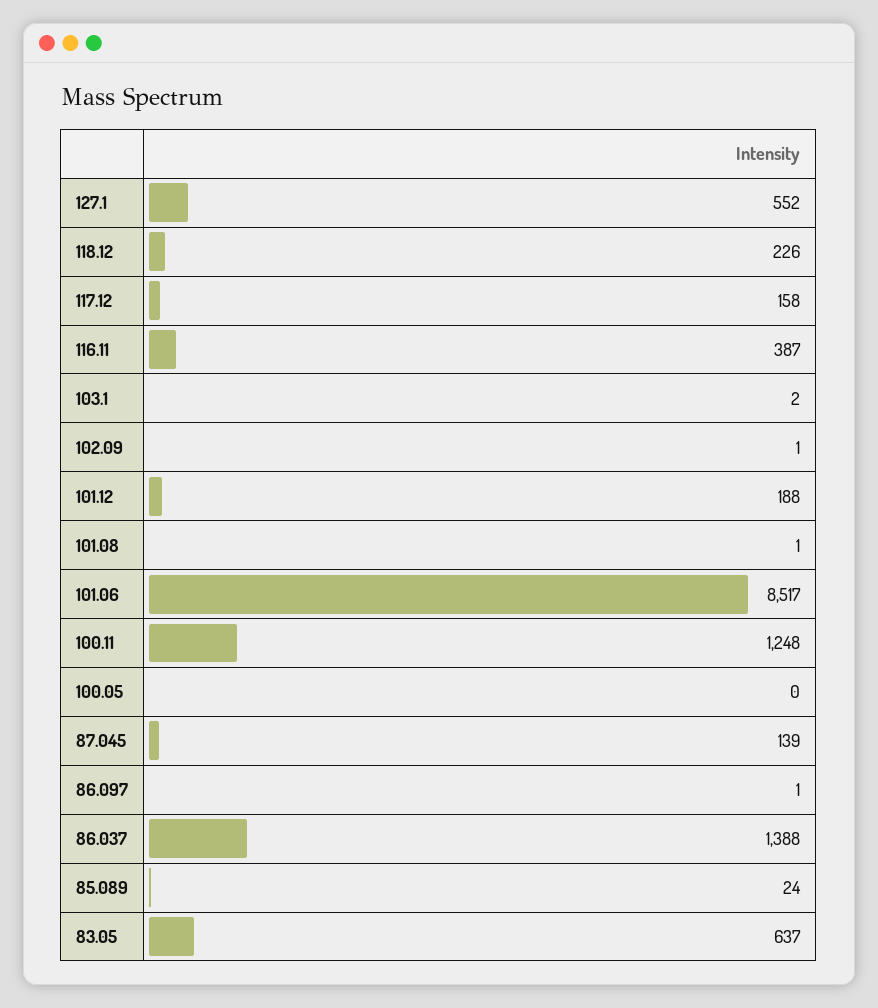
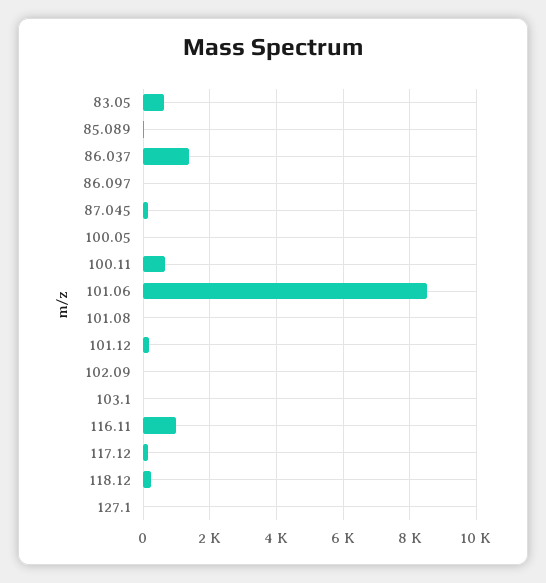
  {
-   "127.1": 552,
+   "127.1": 0,
    "118.12": 226,
    "117.12": 158,
-   "116.11": 387,
+   "116.11": 1000,
    "103.1": 2,
    "102.09": 1,
    "101.12": 188,
    "101.08": 1,
    "101.06": 8517,
-   "100.11": 1248,
+   "100.11": 600,
    "100.05": 0,
    "87.045": 139,
    "86.097": 1,
    "86.037": 1388,
    "85.089": 24,
    "83.05": 637
  }

